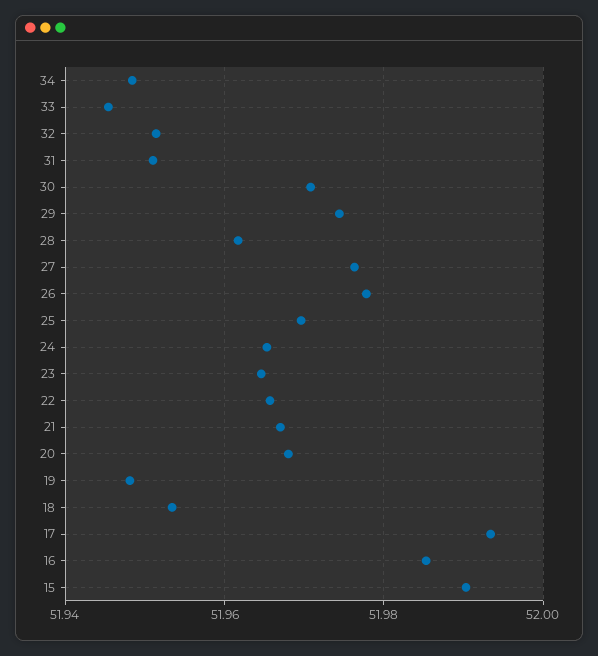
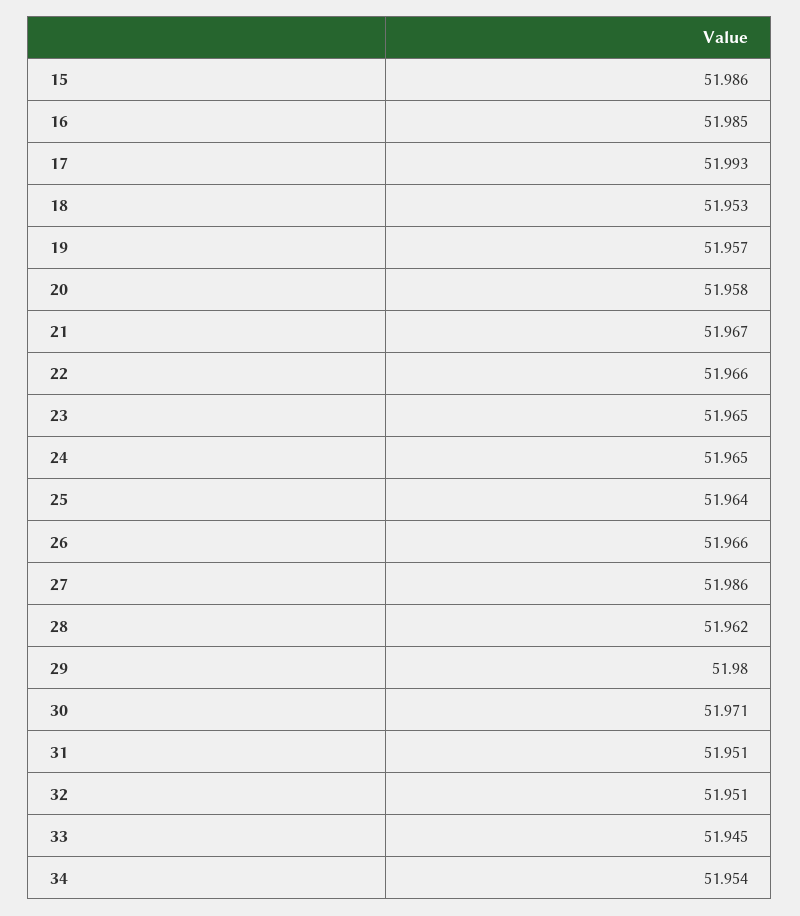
  {
-   "34": 51.948,
+   "34": 51.954,
    "33": 51.945,
    "32": 51.951,
    "31": 51.951,
    "30": 51.971,
-   "29": 51.974,
+   "29": 51.98,
    "28": 51.962,
-   "27": 51.976,
+   "27": 51.986,
-   "26": 51.978,
+   "26": 51.966,
-   "25": 51.97,
+   "25": 51.964,
    "24": 51.965,
    "23": 51.965,
    "22": 51.966,
    "21": 51.967,
-   "20": 51.968,
+   "20": 51.958,
-   "19": 51.948,
+   "19": 51.957,
    "18": 51.953,
    "17": 51.993,
    "16": 51.985,
-   "15": 51.99
+   "15": 51.986
  }

